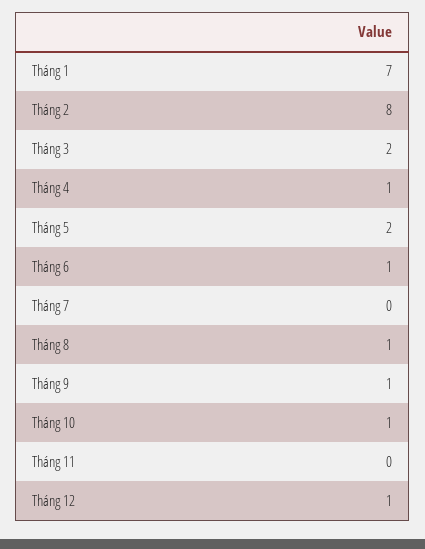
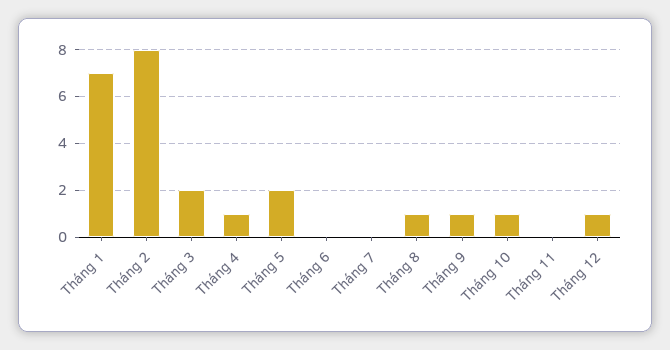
  {
    "Tháng 1": 7,
    "Tháng 2": 8,
    "Tháng 3": 2,
    "Tháng 4": 1,
    "Tháng 5": 2,
-   "Tháng 6": 1,
+   "Tháng 6": 0,
    "Tháng 7": 0,
    "Tháng 8": 1,
    "Tháng 9": 1,
    "Tháng 10": 1,
    "Tháng 11": 0,
    "Tháng 12": 1
  }

